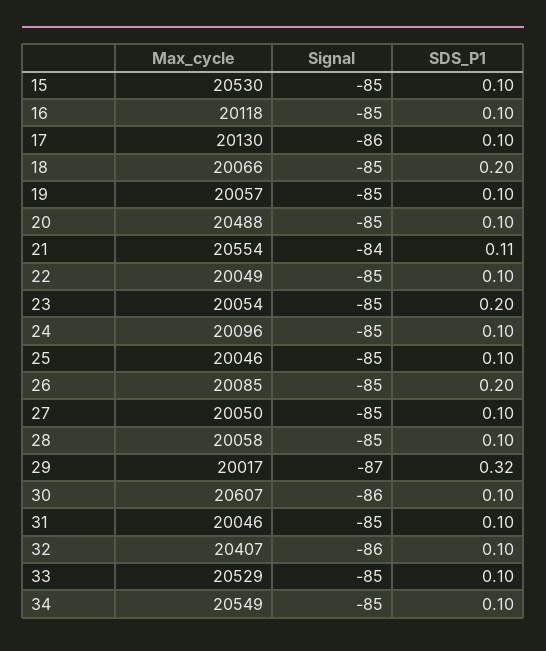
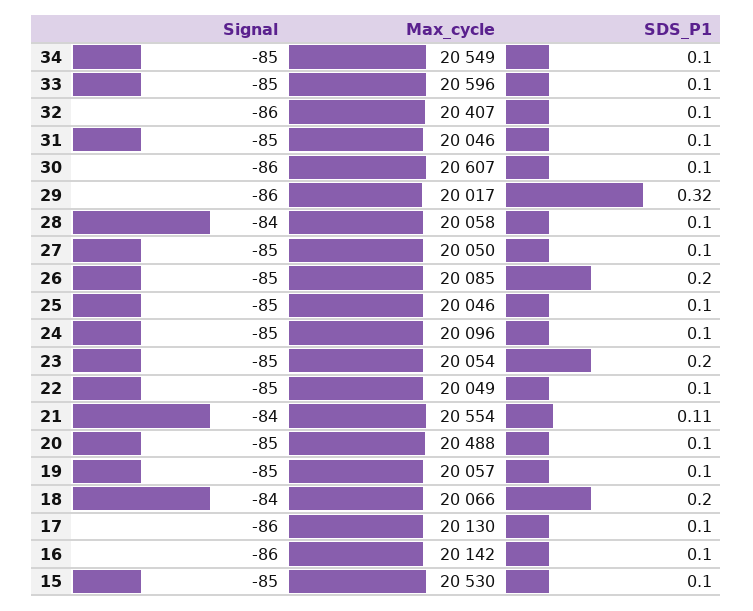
  {
    "Max_cycle": {
      "15": 20530,
-     "16": 20118,
+     "16": 20142,
      "17": 20130,
      "18": 20066,
      "19": 20057,
      "20": 20488,
      "21": 20554,
      "22": 20049,
      "23": 20054,
      "24": 20096,
      "25": 20046,
      "26": 20085,
      "27": 20050,
      "28": 20058,
      "29": 20017,
      "30": 20607,
      "31": 20046,
      "32": 20407,
-     "33": 20529,
+     "33": 20596,
      "34": 20549
    },
    "Signal": {
      "15": -85,
-     "16": -85,
+     "16": -86,
      "17": -86,
-     "18": -85,
+     "18": -84,
      "19": -85,
      "20": -85,
      "21": -84,
      "22": -85,
      "23": -85,
      "24": -85,
      "25": -85,
      "26": -85,
      "27": -85,
-     "28": -85,
+     "28": -84,
-     "29": -87,
+     "29": -86,
      "30": -86,
      "31": -85,
      "32": -86,
      "33": -85,
      "34": -85
    },
    "SDS_P1": {
      "15": 0.1,
      "16": 0.1,
      "17": 0.1,
      "18": 0.2,
      "19": 0.1,
      "20": 0.1,
      "21": 0.11,
      "22": 0.1,
      "23": 0.2,
      "24": 0.1,
      "25": 0.1,
      "26": 0.2,
      "27": 0.1,
      "28": 0.1,
      "29": 0.32,
      "30": 0.1,
      "31": 0.1,
      "32": 0.1,
      "33": 0.1,
      "34": 0.1
    }
  }

